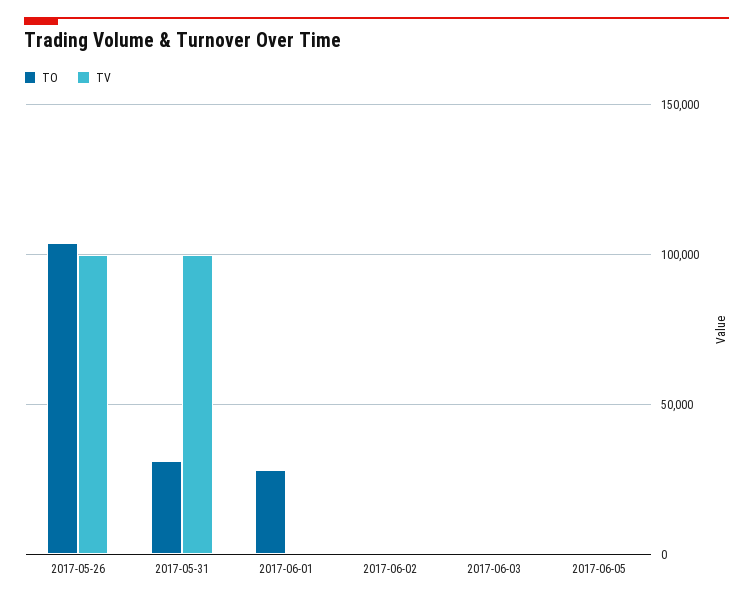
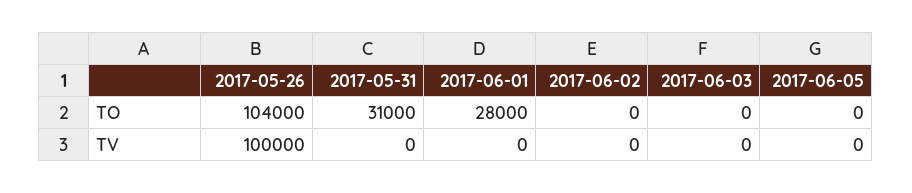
  {
    "TO": {
      "2017-05-26": 104000,
      "2017-05-31": 31000,
      "2017-06-01": 28000,
      "2017-06-02": 0,
      "2017-06-03": 0,
      "2017-06-05": 0
    },
    "TV": {
      "2017-05-26": 100000,
-     "2017-05-31": 100000,
+     "2017-05-31": 0,
      "2017-06-01": 0,
      "2017-06-02": 0,
      "2017-06-03": 0,
      "2017-06-05": 0
    }
  }

